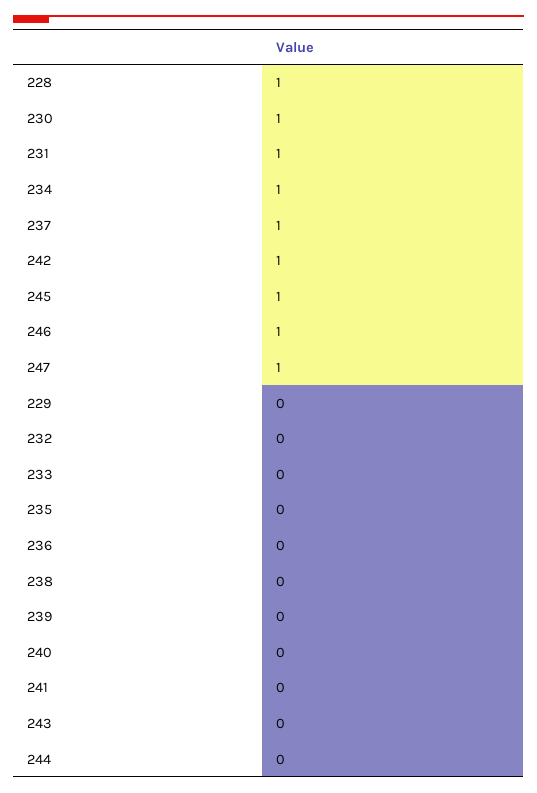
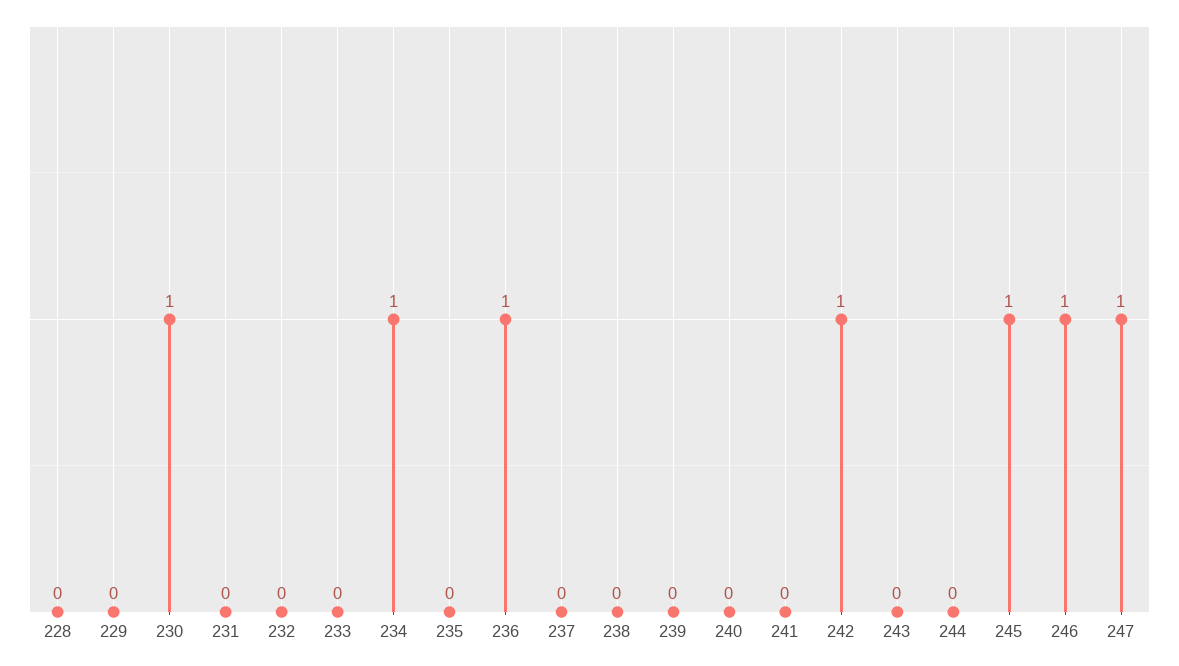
  {
-   "228": 1,
+   "228": 0,
    "230": 1,
-   "231": 1,
+   "231": 0,
    "234": 1,
-   "237": 1,
+   "237": 0,
    "242": 1,
    "245": 1,
    "246": 1,
    "247": 1,
    "229": 0,
    "232": 0,
    "233": 0,
    "235": 0,
-   "236": 0,
+   "236": 1,
    "238": 0,
    "239": 0,
    "240": 0,
    "241": 0,
    "243": 0,
    "244": 0
  }

